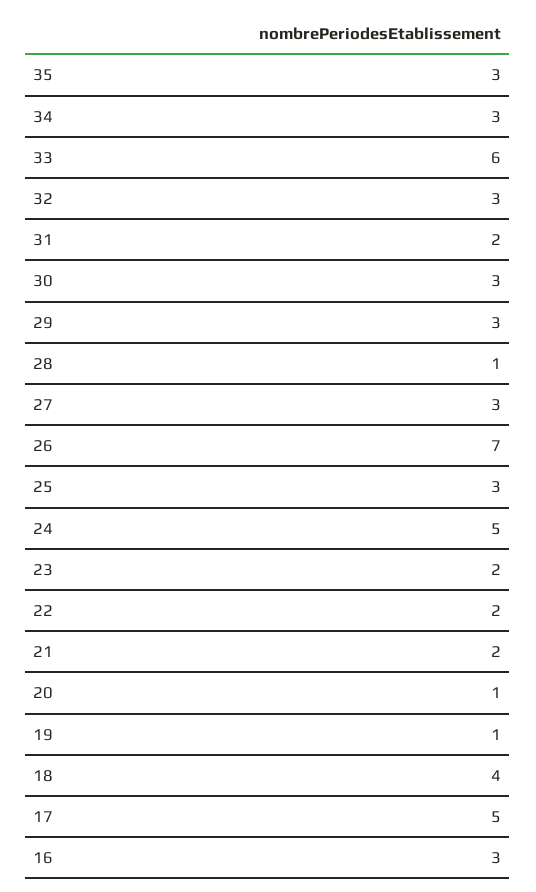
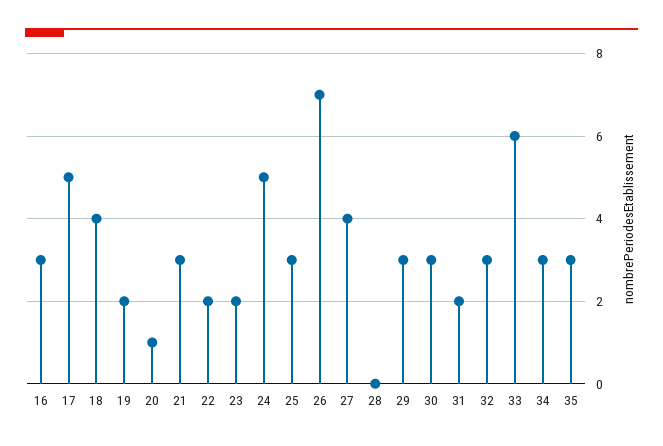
  {
    "35": 3,
    "34": 3,
    "33": 6,
    "32": 3,
    "31": 2,
    "30": 3,
    "29": 3,
-   "28": 1,
+   "28": 0,
-   "27": 3,
+   "27": 4,
    "26": 7,
    "25": 3,
    "24": 5,
    "23": 2,
    "22": 2,
-   "21": 2,
+   "21": 3,
    "20": 1,
-   "19": 1,
+   "19": 2,
    "18": 4,
    "17": 5,
    "16": 3
  }

